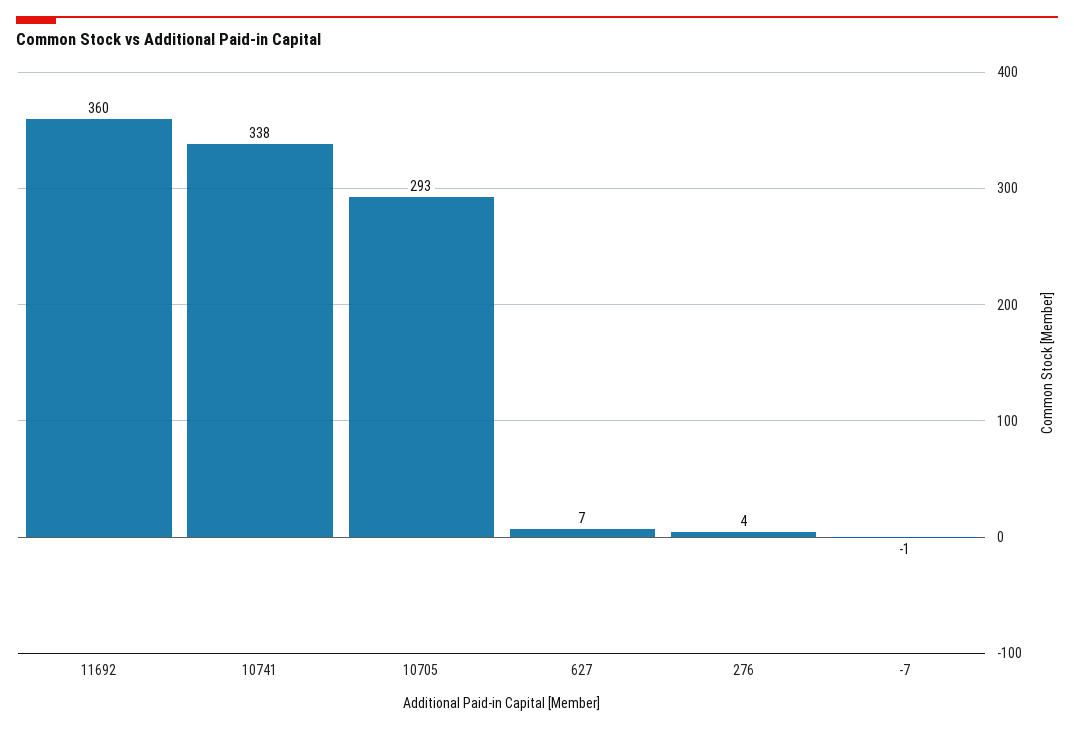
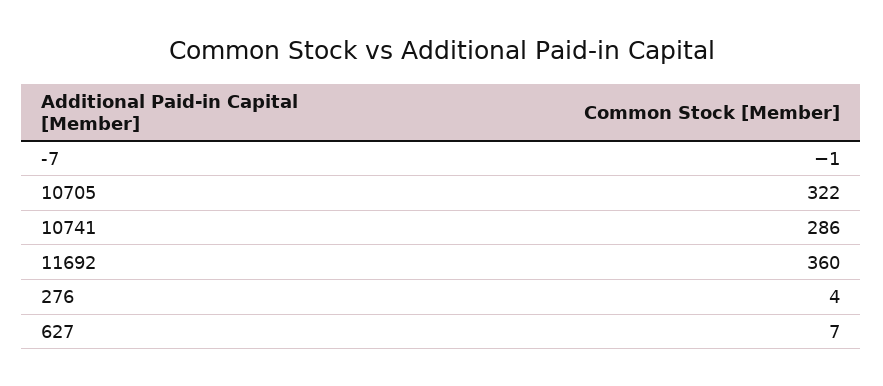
  {
    "11692": 360,
-   "10741": 338,
+   "10741": 286,
-   "10705": 293,
+   "10705": 322,
    "627": 7,
    "276": 4,
    "-7": -1
  }

